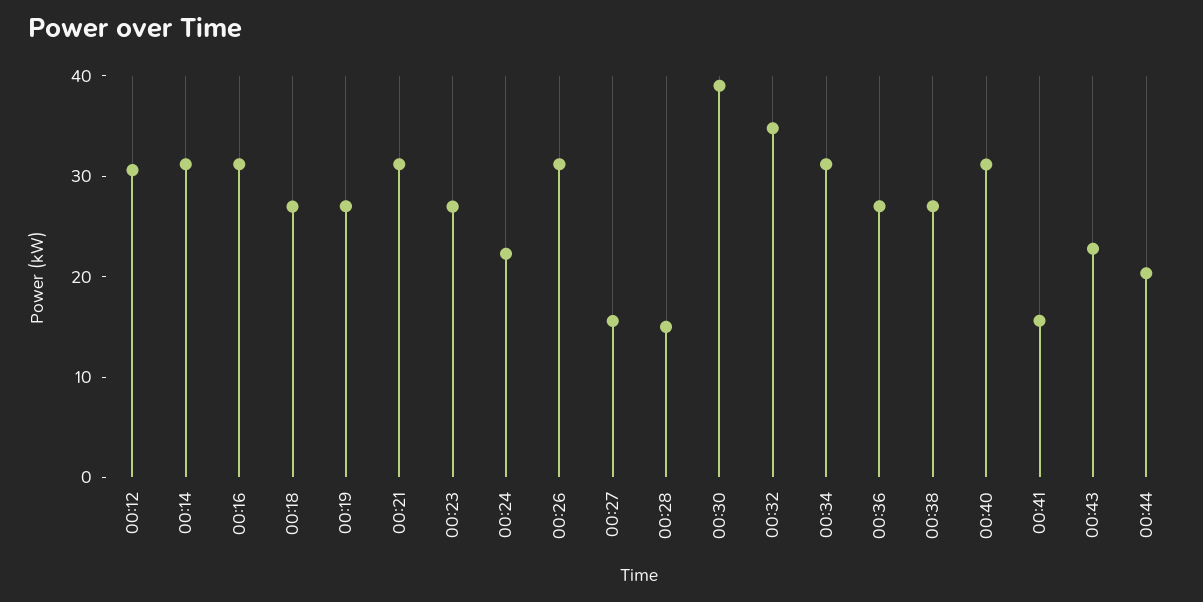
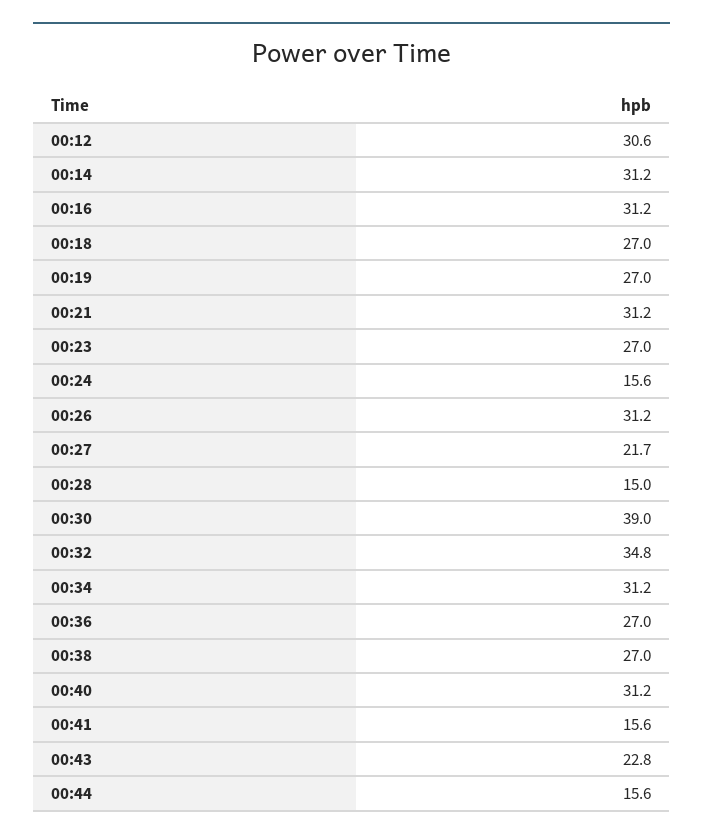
  {
    "00:12": 30.6,
    "00:14": 31.2,
    "00:16": 31.2,
    "00:18": 27,
    "00:19": 27,
    "00:21": 31.2,
    "00:23": 27,
-   "00:24": 22,
+   "00:24": 15.6,
    "00:26": 31.2,
-   "00:27": 16,
+   "00:27": 21.7,
    "00:28": 15,
    "00:30": 39,
    "00:32": 34.8,
    "00:34": 31.2,
    "00:36": 27,
    "00:38": 27,
    "00:40": 31.2,
    "00:41": 15.6,
    "00:43": 22.8,
-   "00:44": 20
+   "00:44": 15.6
  }

